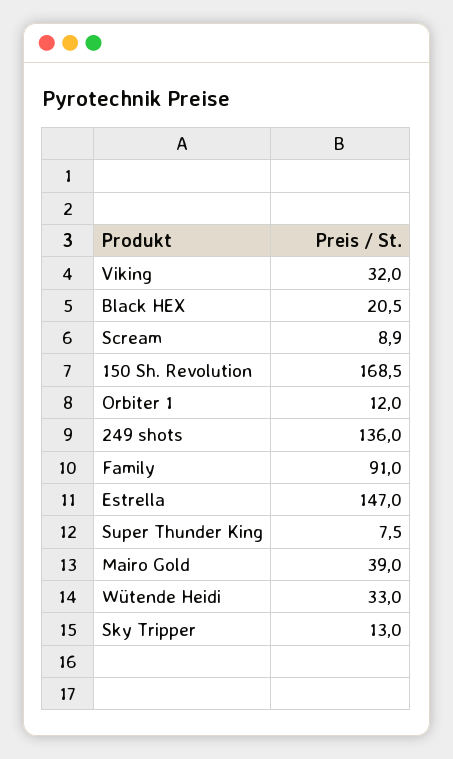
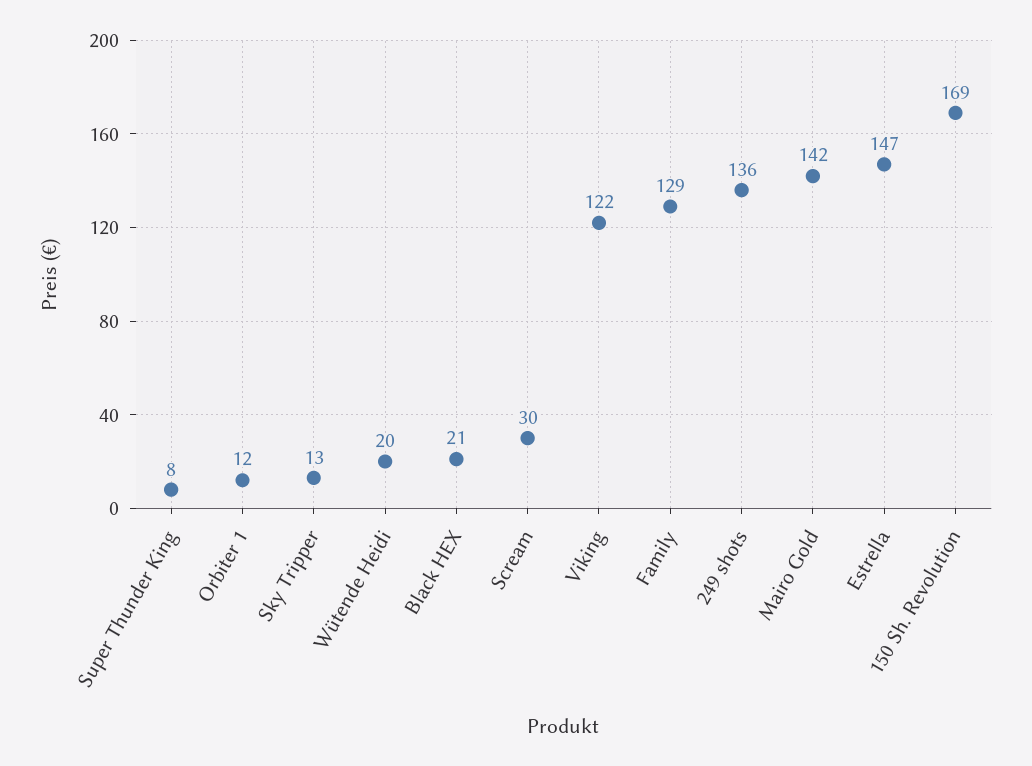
  {
-   "Viking": 32,
+   "Viking": 122,
    "Black HEX": 20.5,
-   "Scream": 8.9,
+   "Scream": 30,
    "150 Sh. Revolution": 168.5,
    "Orbiter 1": 12,
    "249 shots": 136,
-   "Family": 91,
+   "Family": 129,
    "Estrella": 147,
    "Super Thunder King": 7.5,
-   "Mairo Gold": 39,
+   "Mairo Gold": 142,
-   "Wütende Heidi": 33,
+   "Wütende Heidi": 20,
    "Sky Tripper": 13
  }

